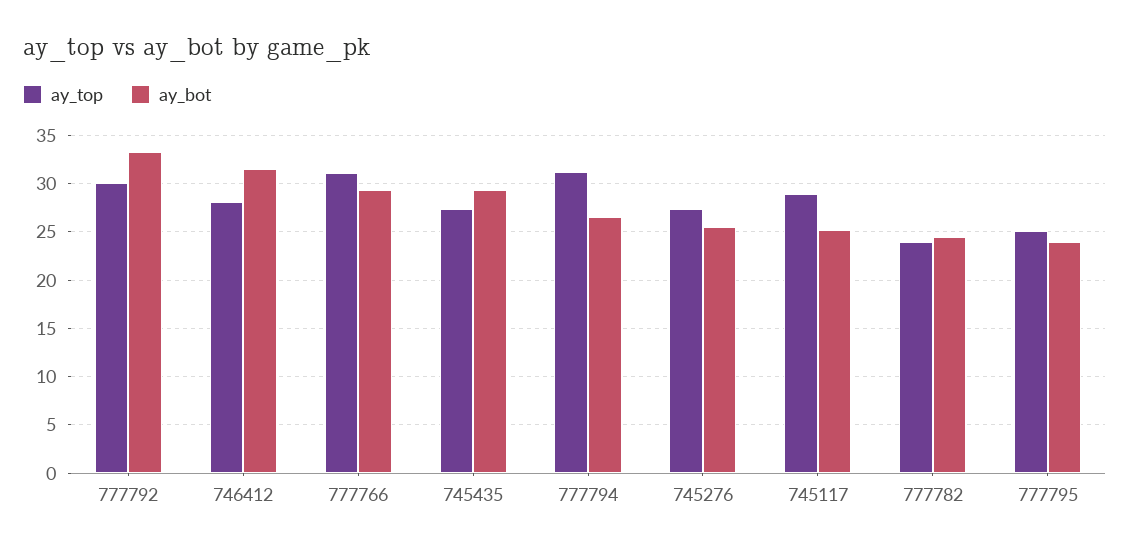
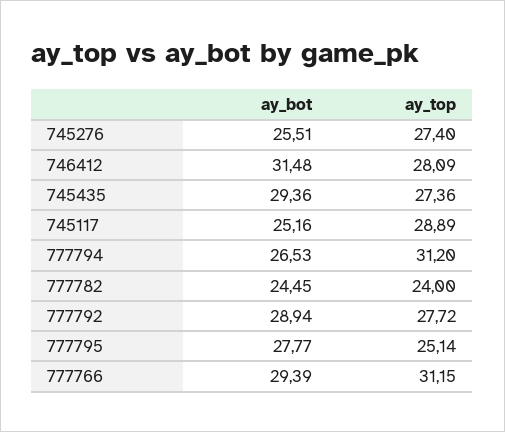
  {
    "ay_top": {
-     "777792": 30,
+     "777792": 27.72,
      "746412": 28.09,
      "777766": 31.15,
      "745435": 27.36,
      "777794": 31.2,
      "745276": 27.4,
      "745117": 28.89,
      "777782": 24,
      "777795": 25.14
    },
    "ay_bot": {
-     "777792": 33,
+     "777792": 28.94,
      "746412": 31.48,
      "777766": 29.39,
      "745435": 29.36,
      "777794": 26.53,
      "745276": 25.51,
      "745117": 25.16,
      "777782": 24.45,
-     "777795": 24
+     "777795": 27.77
    }
  }

